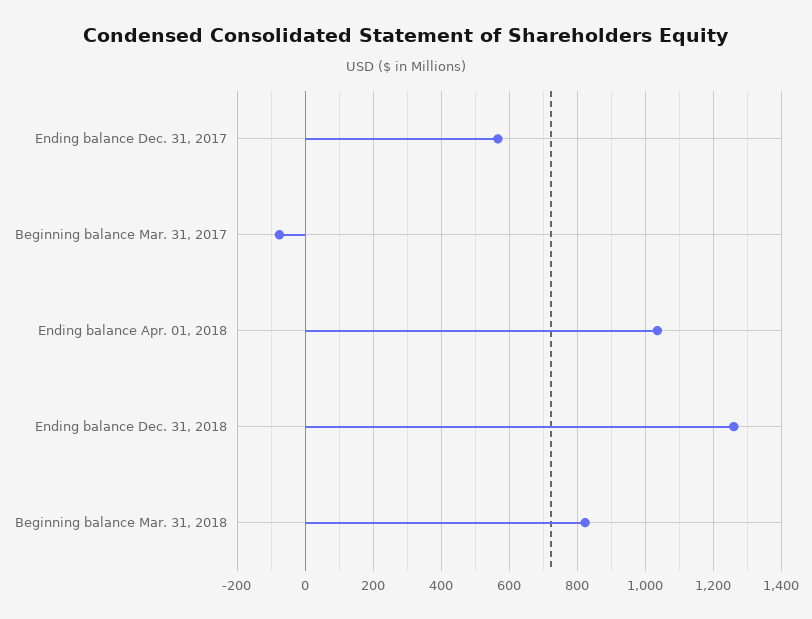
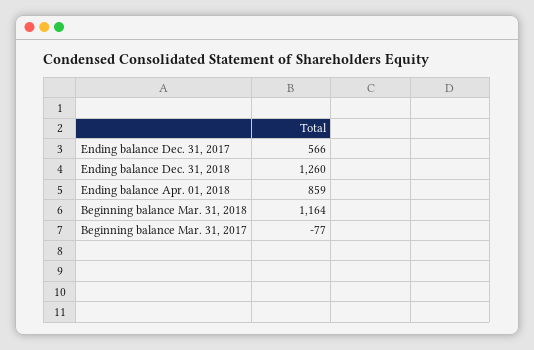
  {
    "Ending balance Dec. 31, 2017": 566,
    "Beginning balance Mar. 31, 2017": -77,
-   "Ending balance Apr. 01, 2018": 1040,
+   "Ending balance Apr. 01, 2018": 859,
    "Ending balance Dec. 31, 2018": 1260,
-   "Beginning balance Mar. 31, 2018": 820
+   "Beginning balance Mar. 31, 2018": 1164
  }

